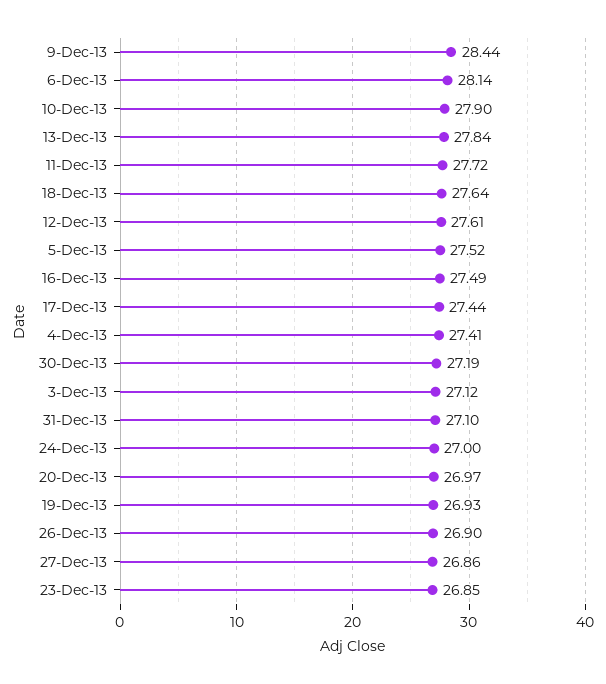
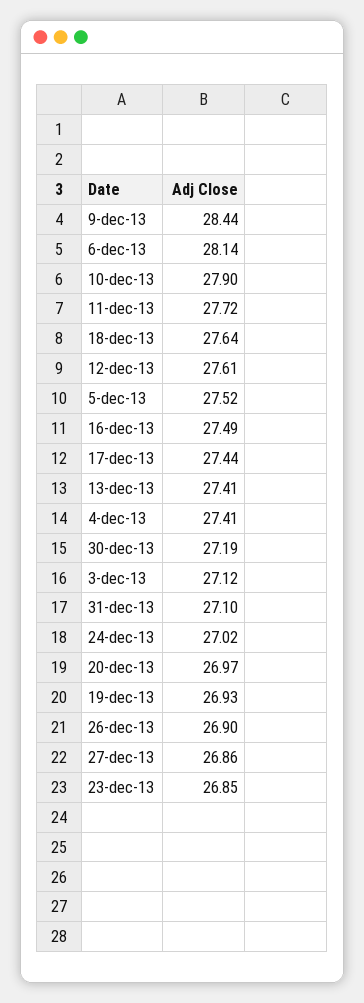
  {
    "9-Dec-13": 28.44,
    "6-Dec-13": 28.14,
    "10-Dec-13": 27.9,
-   "13-Dec-13": 27.84,
+   "13-Dec-13": 27.41,
    "11-Dec-13": 27.72,
    "18-Dec-13": 27.64,
    "12-Dec-13": 27.61,
    "5-Dec-13": 27.52,
    "16-Dec-13": 27.49,
    "17-Dec-13": 27.44,
    "4-Dec-13": 27.41,
    "30-Dec-13": 27.19,
    "3-Dec-13": 27.12,
    "31-Dec-13": 27.1,
-   "24-Dec-13": 27,
+   "24-Dec-13": 27.02,
    "20-Dec-13": 26.97,
    "19-Dec-13": 26.93,
    "26-Dec-13": 26.9,
    "27-Dec-13": 26.86,
    "23-Dec-13": 26.85
  }

